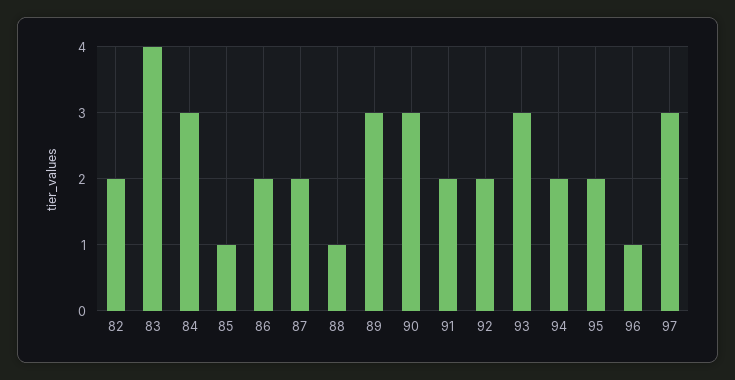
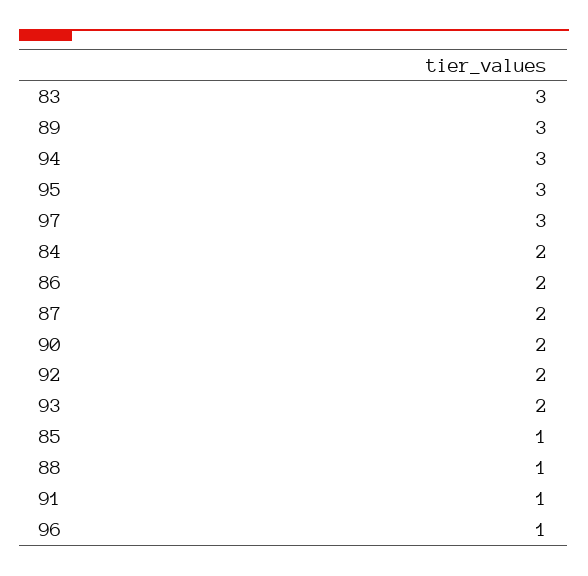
  {
-   "82": 2,
-   "83": 4,
+   "83": 3,
-   "84": 3,
+   "84": 2,
    "85": 1,
    "86": 2,
    "87": 2,
    "88": 1,
    "89": 3,
-   "90": 3,
+   "90": 2,
-   "91": 2,
+   "91": 1,
    "92": 2,
-   "93": 3,
+   "93": 2,
-   "94": 2,
+   "94": 3,
-   "95": 2,
+   "95": 3,
    "96": 1,
    "97": 3
  }

